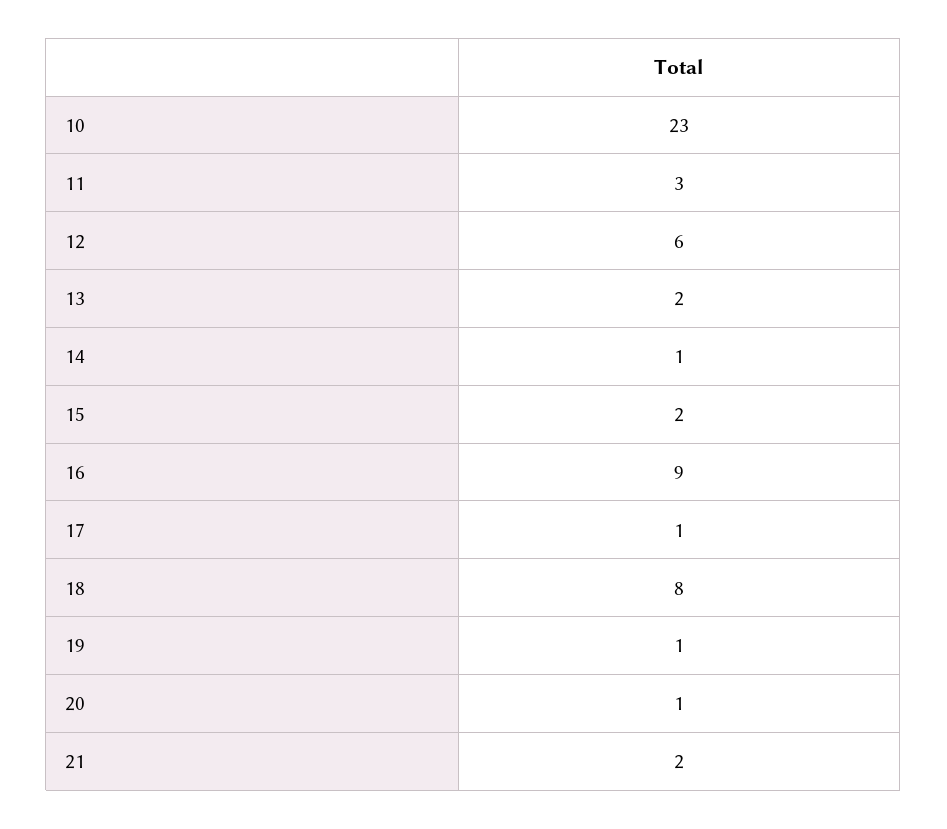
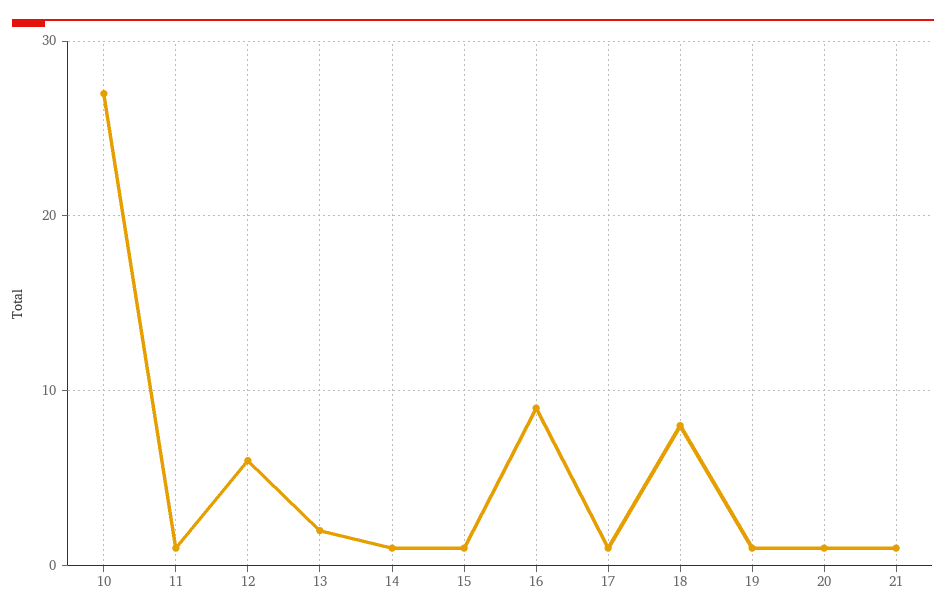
  {
-   "10": 23,
+   "10": 27,
-   "11": 3,
+   "11": 1,
    "12": 6,
    "13": 2,
    "14": 1,
-   "15": 2,
+   "15": 1,
    "16": 9,
    "17": 1,
    "18": 8,
    "19": 1,
    "20": 1,
-   "21": 2
+   "21": 1
  }

